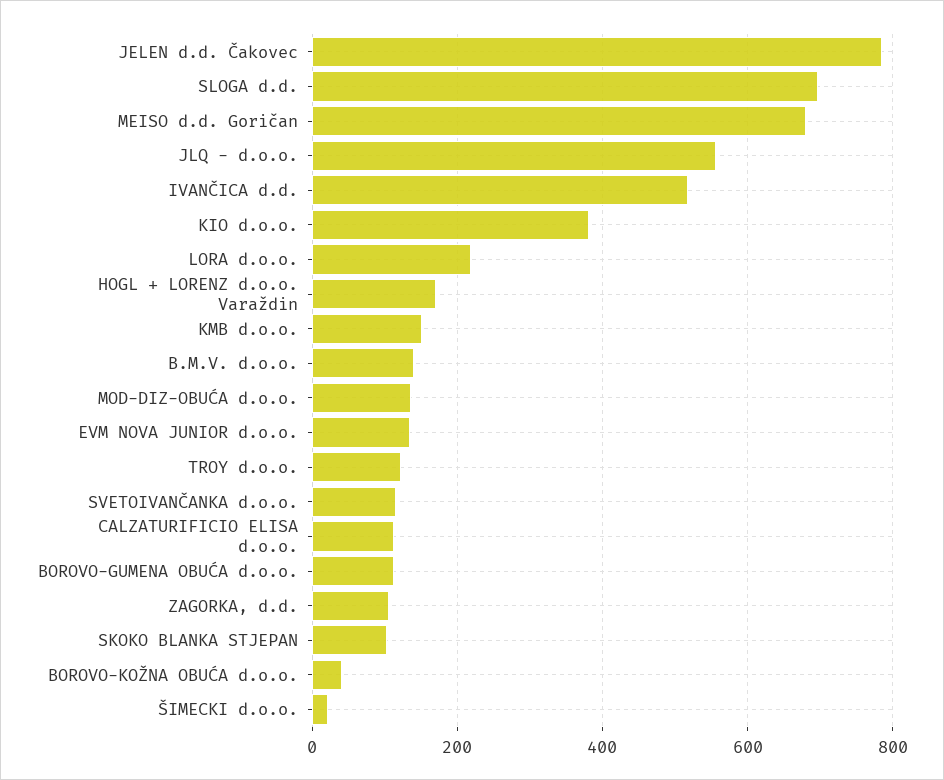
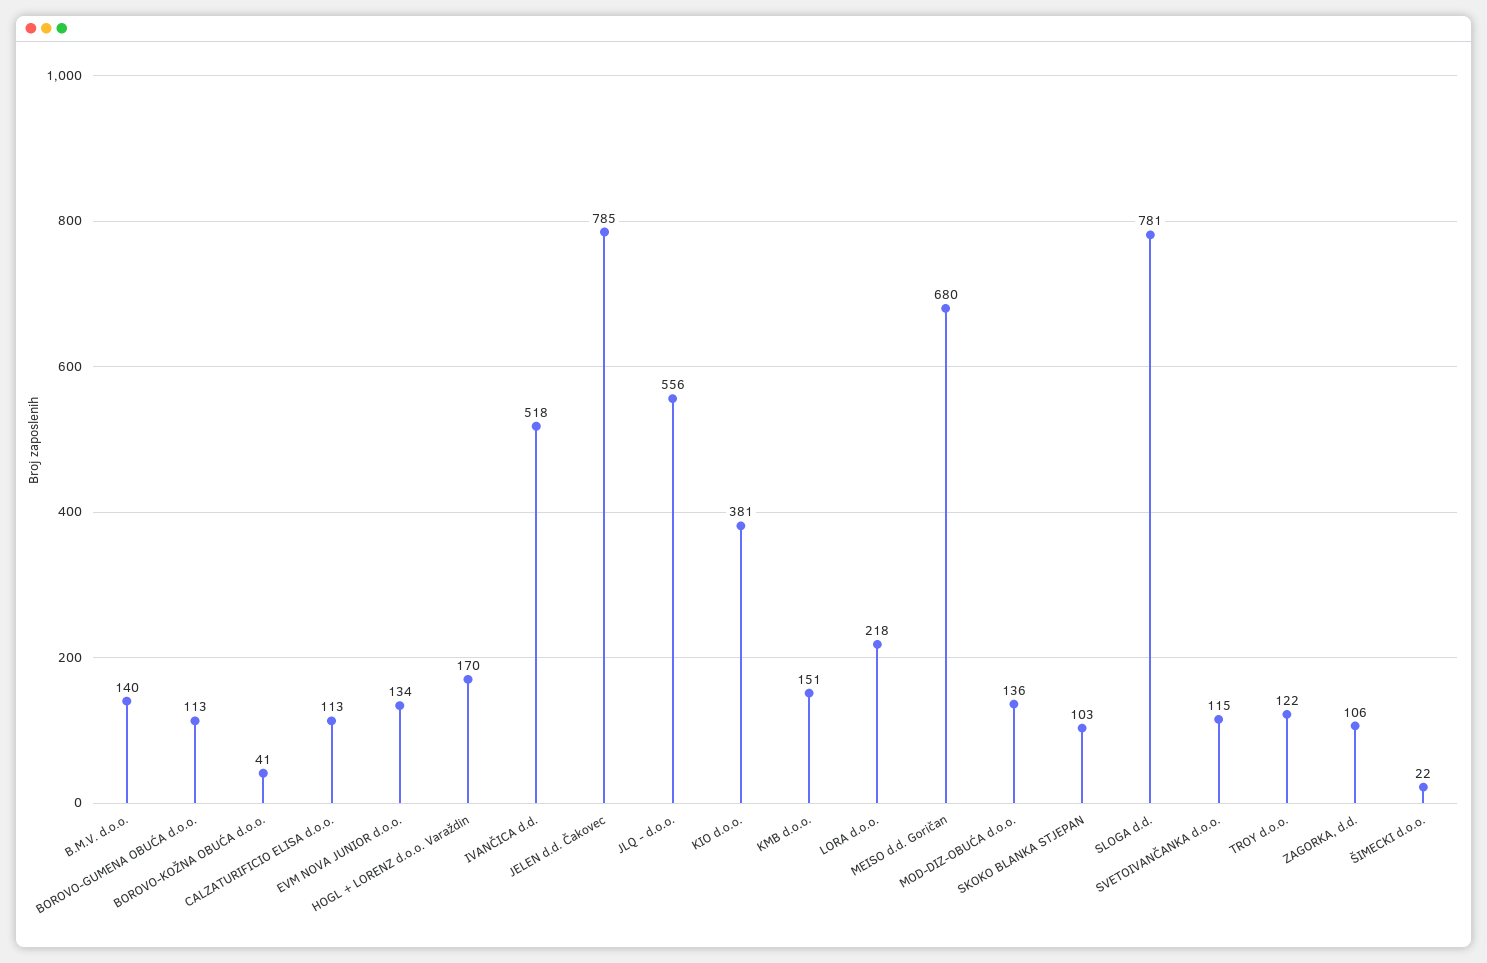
  {
    "JELEN d.d. Čakovec": 785,
-   "SLOGA d.d.": 700,
+   "SLOGA d.d.": 781,
    "MEISO d.d. Goričan": 680,
    "JLQ - d.o.o.": 556,
    "IVANČICA d.d.": 518,
    "KIO d.o.o.": 381,
    "LORA d.o.o.": 218,
    "HOGL + LORENZ d.o.o. Varaždin": 170,
    "KMB d.o.o.": 151,
    "B.M.V. d.o.o.": 140,
    "MOD-DIZ-OBUĆA d.o.o.": 136,
    "EVM NOVA JUNIOR d.o.o.": 134,
    "TROY d.o.o.": 122,
    "SVETOIVANČANKA d.o.o.": 115,
    "CALZATURIFICIO ELISA d.o.o.": 113,
    "BOROVO-GUMENA OBUĆA d.o.o.": 113,
    "ZAGORKA, d.d.": 106,
    "SKOKO BLANKA STJEPAN": 103,
    "BOROVO-KOŽNA OBUĆA d.o.o.": 41,
    "ŠIMECKI d.o.o.": 22
  }

